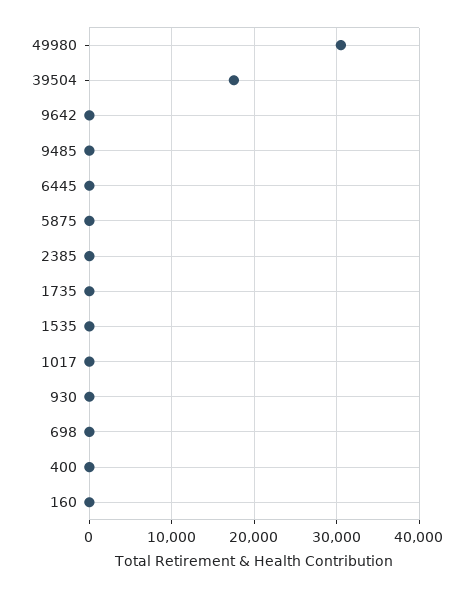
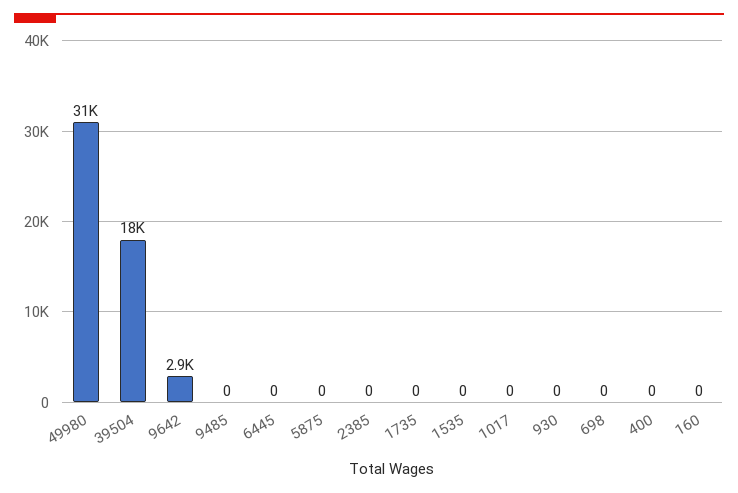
  {
    "49980": 31000,
    "39504": 18000,
-   "9642": 0,
+   "9642": 2900,
    "9485": 0,
    "6445": 0,
    "5875": 0,
    "2385": 0,
    "1735": 0,
    "1535": 0,
    "1017": 0,
    "930": 0,
    "698": 0,
    "400": 0,
    "160": 0
  }

